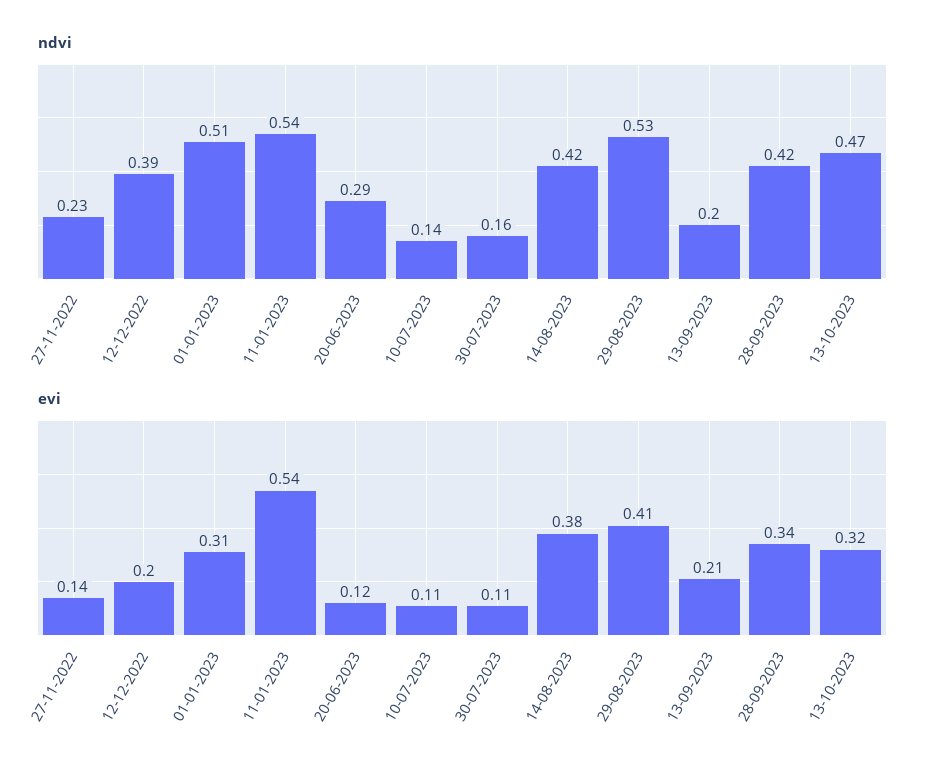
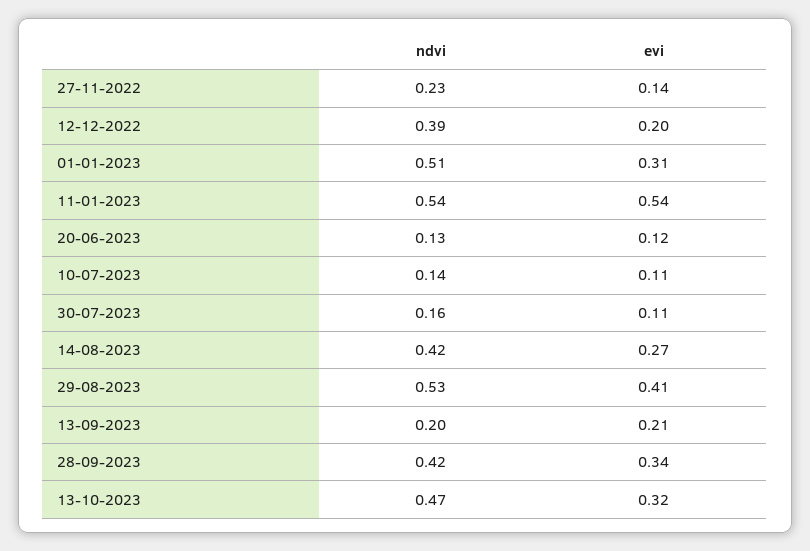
  {
    "ndvi": {
      "27-11-2022": 0.23,
      "12-12-2022": 0.39,
      "01-01-2023": 0.51,
      "11-01-2023": 0.54,
-     "20-06-2023": 0.29,
+     "20-06-2023": 0.13,
      "10-07-2023": 0.14,
      "30-07-2023": 0.16,
      "14-08-2023": 0.42,
      "29-08-2023": 0.53,
      "13-09-2023": 0.2,
      "28-09-2023": 0.42,
      "13-10-2023": 0.47
    },
    "evi": {
      "27-11-2022": 0.14,
      "12-12-2022": 0.2,
      "01-01-2023": 0.31,
      "11-01-2023": 0.54,
      "20-06-2023": 0.12,
      "10-07-2023": 0.11,
      "30-07-2023": 0.11,
-     "14-08-2023": 0.38,
+     "14-08-2023": 0.27,
      "29-08-2023": 0.41,
      "13-09-2023": 0.21,
      "28-09-2023": 0.34,
      "13-10-2023": 0.32
    }
  }

